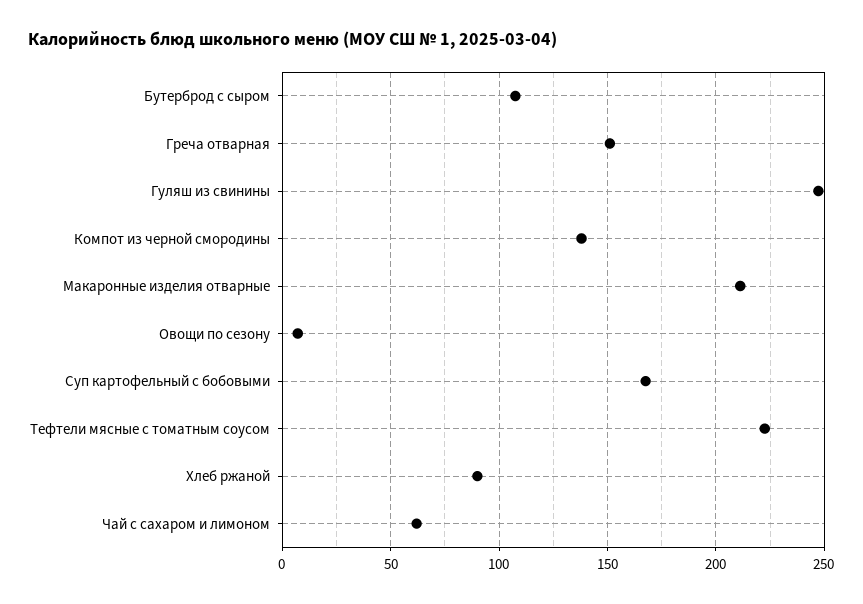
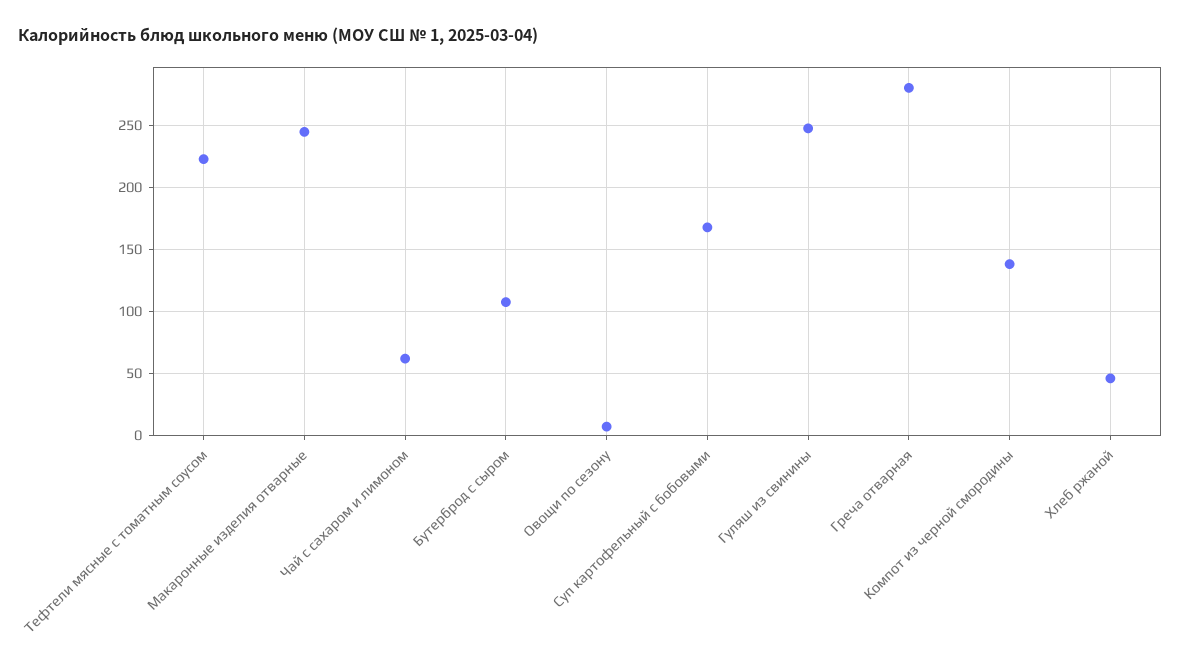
  {
    "Бутерброд с сыром": 110,
-   "Греча отварная": 150,
+   "Греча отварная": 280,
    "Гуляш из свинины": 245,
    "Компот из черной смородины": 140,
-   "Макаронные изделия отварные": 210,
+   "Макаронные изделия отварные": 245,
    "Овощи по сезону": 5,
    "Суп картофельный с бобовыми": 170,
    "Тефтели мясные с томатным соусом": 225,
-   "Хлеб ржаной": 90,
+   "Хлеб ржаной": 45,
    "Чай с сахаром и лимоном": 60
  }

